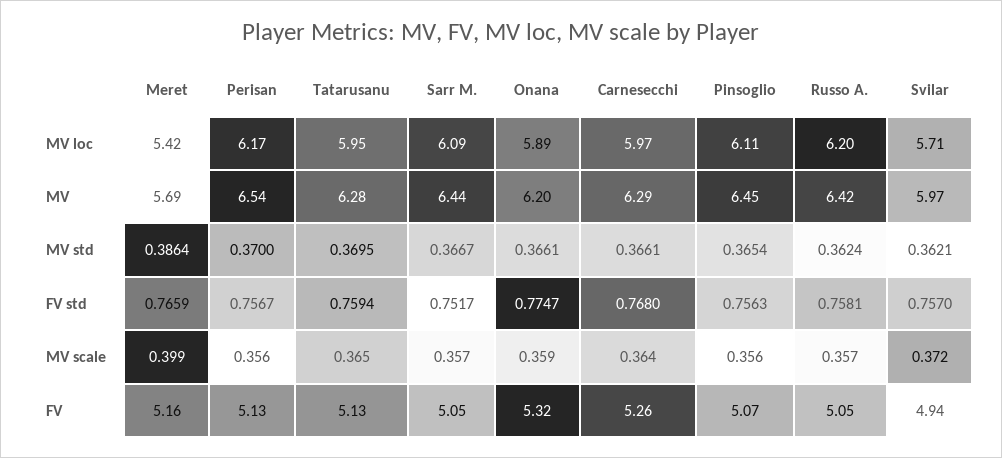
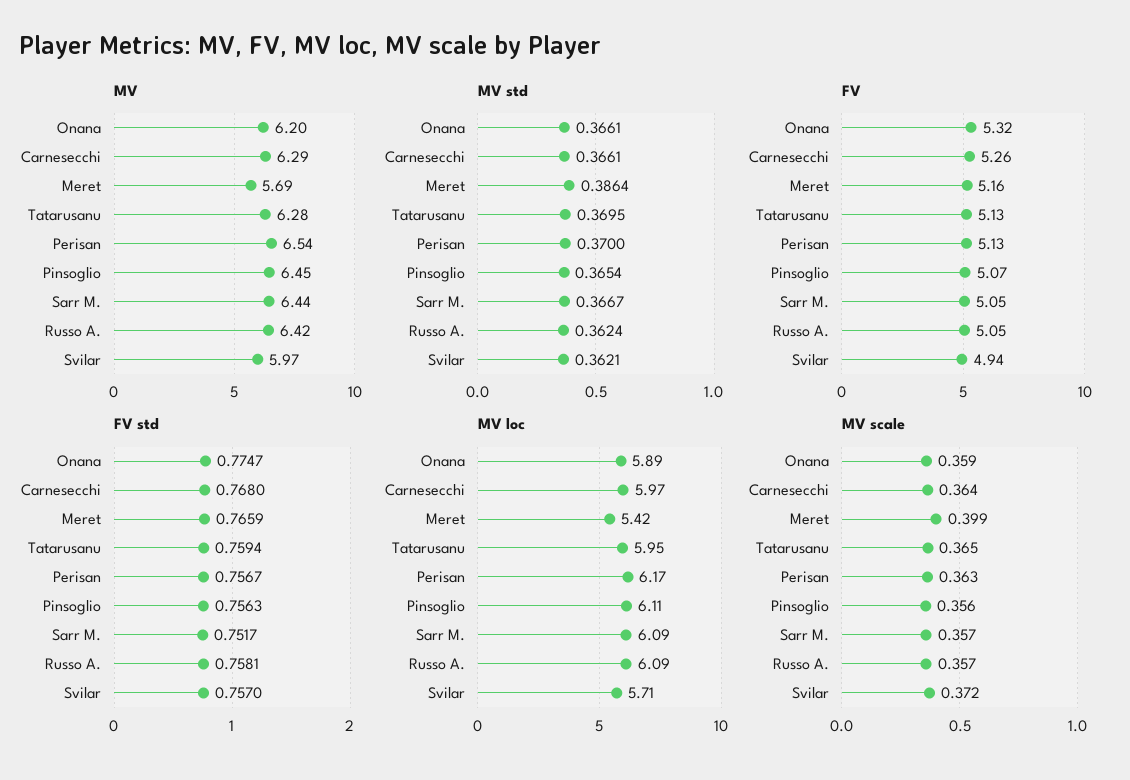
  {
    "MV loc": {
      "Meret": 5.42,
      "Perisan": 6.17,
      "Tatarusanu": 5.95,
      "Sarr M.": 6.09,
      "Onana": 5.89,
      "Carnesecchi": 5.97,
      "Pinsoglio": 6.11,
-     "Russo A.": 6.2,
+     "Russo A.": 6.09,
      "Svilar": 5.71
    },
    "MV": {
      "Meret": 5.69,
      "Perisan": 6.54,
      "Tatarusanu": 6.28,
      "Sarr M.": 6.44,
      "Onana": 6.2,
      "Carnesecchi": 6.29,
      "Pinsoglio": 6.45,
      "Russo A.": 6.42,
      "Svilar": 5.97
    },
    "MV std": {
      "Meret": 0.3864,
      "Perisan": 0.37,
      "Tatarusanu": 0.3695,
      "Sarr M.": 0.3667,
      "Onana": 0.3661,
      "Carnesecchi": 0.3661,
      "Pinsoglio": 0.3654,
      "Russo A.": 0.3624,
      "Svilar": 0.3621
    },
    "FV std": {
      "Meret": 0.7659,
      "Perisan": 0.7567,
      "Tatarusanu": 0.7594,
      "Sarr M.": 0.7517,
      "Onana": 0.7747,
      "Carnesecchi": 0.768,
      "Pinsoglio": 0.7563,
      "Russo A.": 0.7581,
      "Svilar": 0.757
    },
    "MV scale": {
      "Meret": 0.399,
-     "Perisan": 0.356,
+     "Perisan": 0.363,
      "Tatarusanu": 0.365,
      "Sarr M.": 0.357,
      "Onana": 0.359,
      "Carnesecchi": 0.364,
      "Pinsoglio": 0.356,
      "Russo A.": 0.357,
      "Svilar": 0.372
    },
    "FV": {
      "Meret": 5.16,
      "Perisan": 5.13,
      "Tatarusanu": 5.13,
      "Sarr M.": 5.05,
      "Onana": 5.32,
      "Carnesecchi": 5.26,
      "Pinsoglio": 5.07,
      "Russo A.": 5.05,
      "Svilar": 4.94
    }
  }

